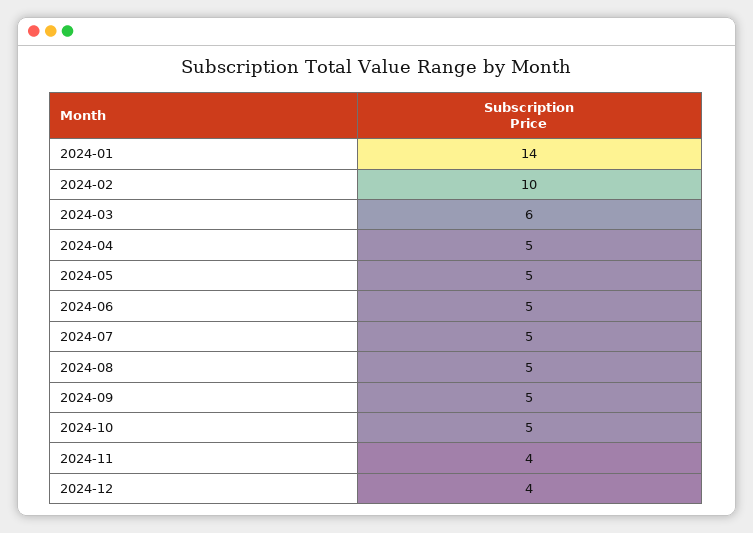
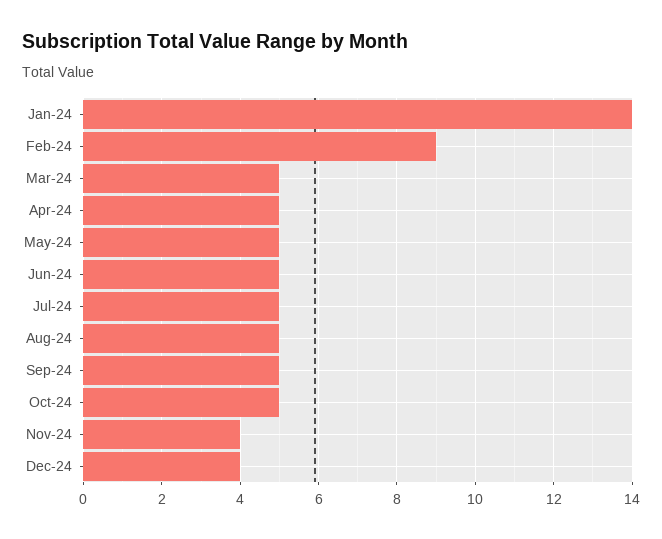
  {
    "2024-01": 14,
-   "2024-02": 10,
+   "2024-02": 9,
-   "2024-03": 6,
+   "2024-03": 5,
    "2024-04": 5,
    "2024-05": 5,
    "2024-06": 5,
    "2024-07": 5,
    "2024-08": 5,
    "2024-09": 5,
    "2024-10": 5,
    "2024-11": 4,
    "2024-12": 4
  }

